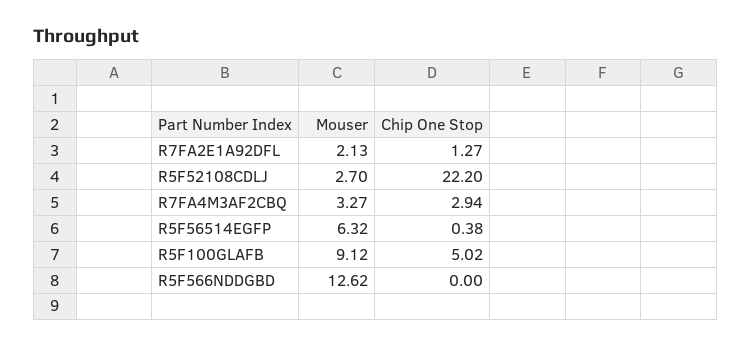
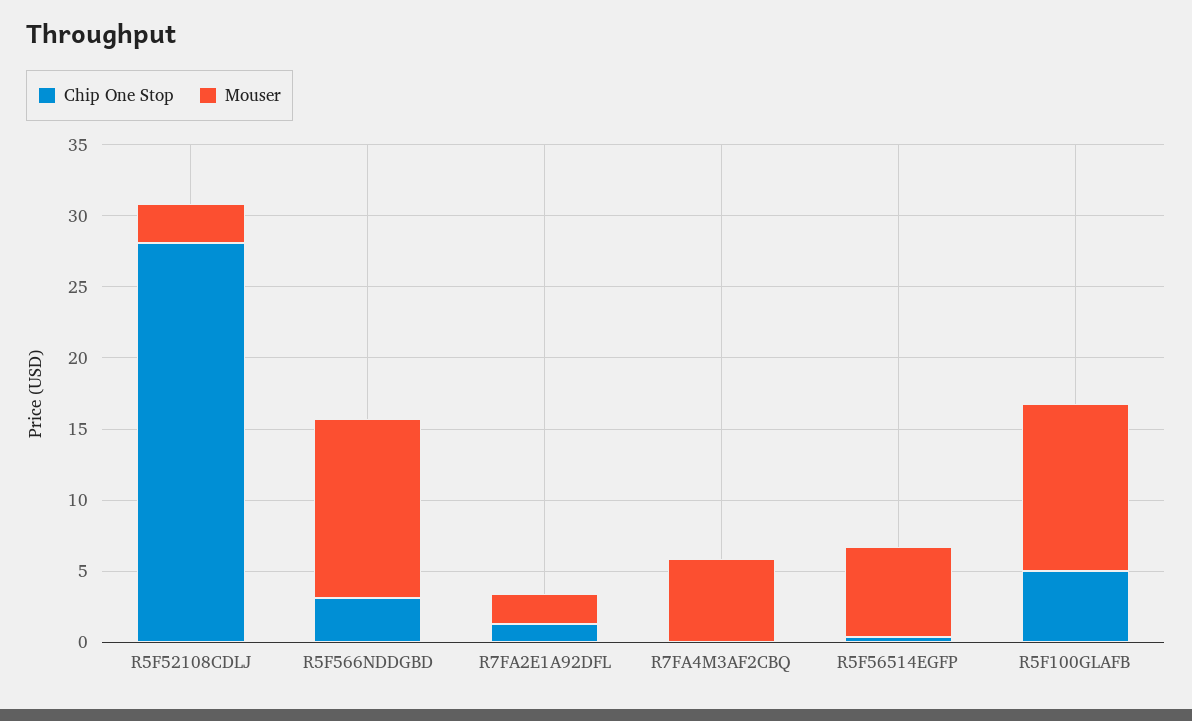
  {
    "Mouser": {
      "R7FA2E1A92DFL": 2.13,
      "R5F52108CDLJ": 2.7,
-     "R7FA4M3AF2CBQ": 3.27,
+     "R7FA4M3AF2CBQ": 6,
      "R5F56514EGFP": 6.32,
-     "R5F100GLAFB": 9.12,
+     "R5F100GLAFB": 12,
      "R5F566NDDGBD": 12.62
    },
    "Chip One Stop": {
      "R7FA2E1A92DFL": 1.27,
-     "R5F52108CDLJ": 22.2,
+     "R5F52108CDLJ": 28,
-     "R7FA4M3AF2CBQ": 2.94,
+     "R7FA4M3AF2CBQ": 0,
      "R5F56514EGFP": 0.38,
      "R5F100GLAFB": 5.02,
-     "R5F566NDDGBD": 0
+     "R5F566NDDGBD": 3
    }
  }

